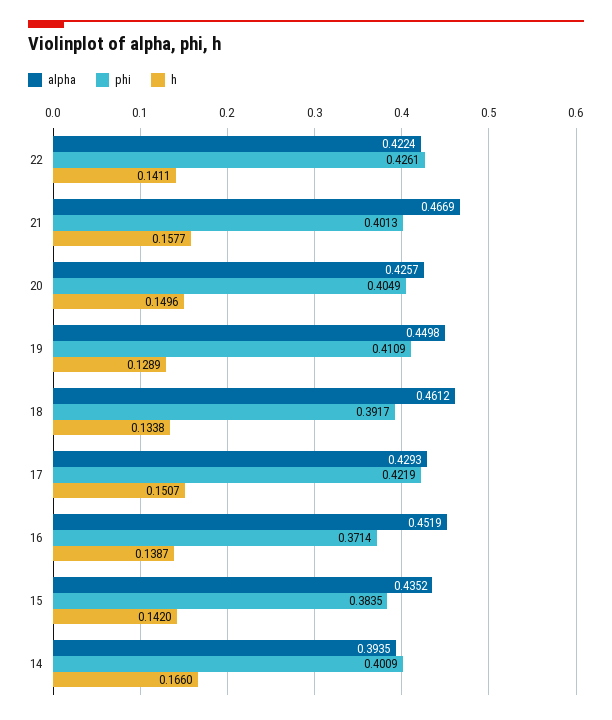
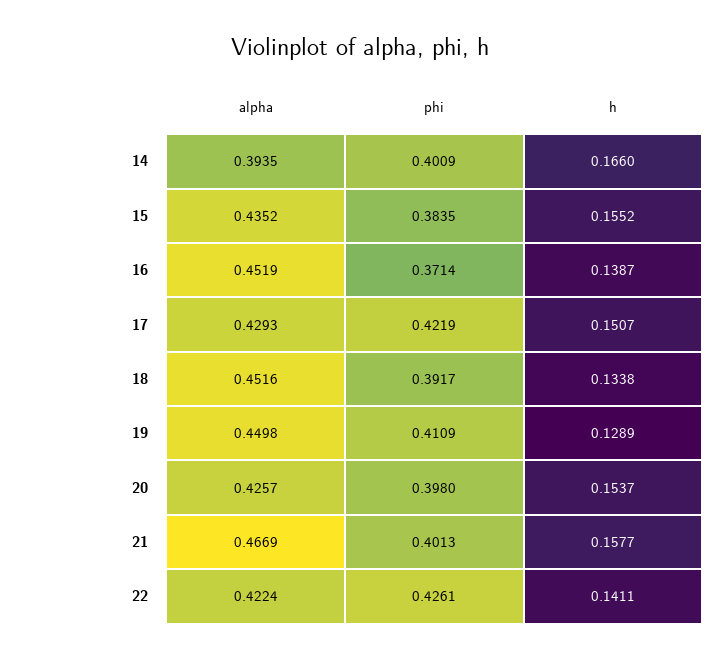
  {
    "alpha": {
      "22": 0.4224,
      "21": 0.4669,
      "20": 0.4257,
      "19": 0.4498,
-     "18": 0.4612,
+     "18": 0.4516,
      "17": 0.4293,
      "16": 0.4519,
      "15": 0.4352,
      "14": 0.3935
    },
    "phi": {
      "22": 0.4261,
      "21": 0.4013,
-     "20": 0.4049,
+     "20": 0.398,
      "19": 0.4109,
      "18": 0.3917,
      "17": 0.4219,
      "16": 0.3714,
      "15": 0.3835,
      "14": 0.4009
    },
    "h": {
      "22": 0.1411,
      "21": 0.1577,
-     "20": 0.1496,
+     "20": 0.1537,
      "19": 0.1289,
      "18": 0.1338,
      "17": 0.1507,
      "16": 0.1387,
-     "15": 0.142,
+     "15": 0.1552,
      "14": 0.166
    }
  }

